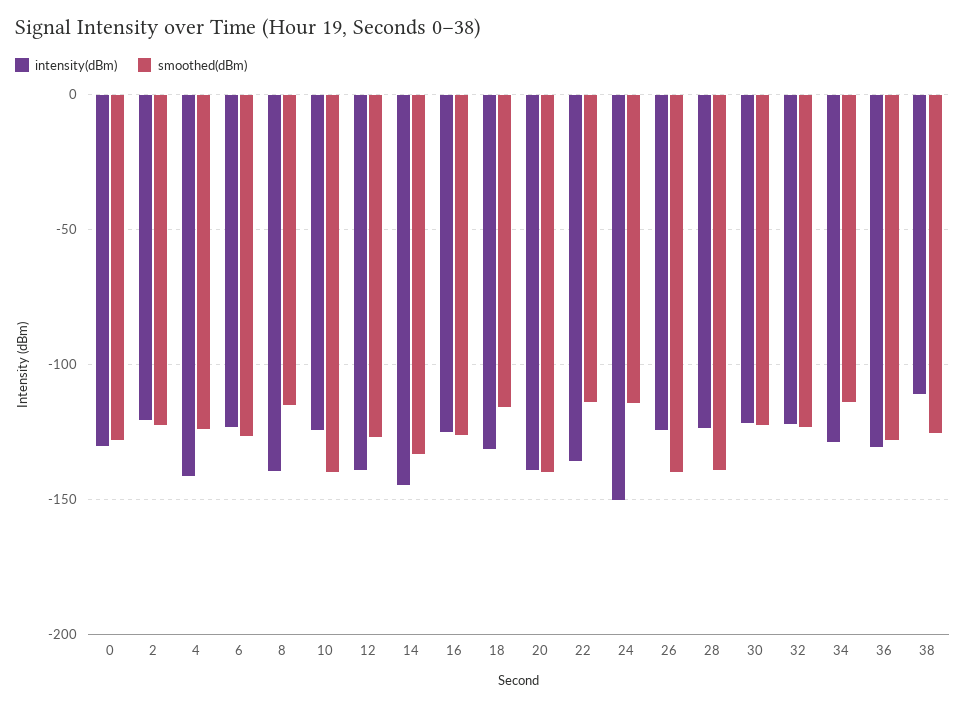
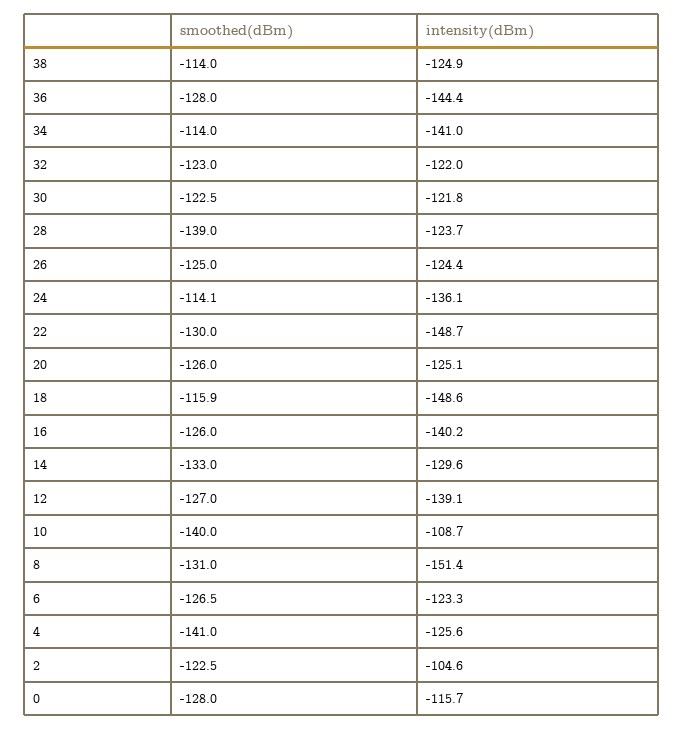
  {
    "intensity(dBm)": {
-     "0": -130,
+     "0": -115.7,
-     "2": -120,
+     "2": -104.6,
-     "4": -140,
+     "4": -125.6,
      "6": -123.3,
-     "8": -140,
+     "8": -151.4,
-     "10": -125,
+     "10": -108.7,
      "12": -139.1,
-     "14": -145,
+     "14": -129.6,
-     "16": -125,
+     "16": -140.2,
-     "18": -130,
+     "18": -148.6,
-     "20": -140,
+     "20": -125.1,
-     "22": -135,
+     "22": -148.7,
-     "24": -150,
+     "24": -136.1,
      "26": -124.4,
      "28": -123.7,
      "30": -121.8,
      "32": -122,
-     "34": -130,
+     "34": -141,
-     "36": -130,
+     "36": -144.4,
-     "38": -110
+     "38": -124.9
    },
    "smoothed(dBm)": {
      "0": -128,
      "2": -122.5,
-     "4": -125,
+     "4": -141,
      "6": -126.5,
-     "8": -115,
+     "8": -131,
      "10": -140,
      "12": -127,
      "14": -133,
      "16": -126,
      "18": -115.9,
-     "20": -140,
+     "20": -126,
-     "22": -115,
+     "22": -130,
      "24": -114.1,
-     "26": -140,
+     "26": -125,
      "28": -139,
      "30": -122.5,
      "32": -123,
      "34": -114,
      "36": -128,
-     "38": -125
+     "38": -114
    }
  }

